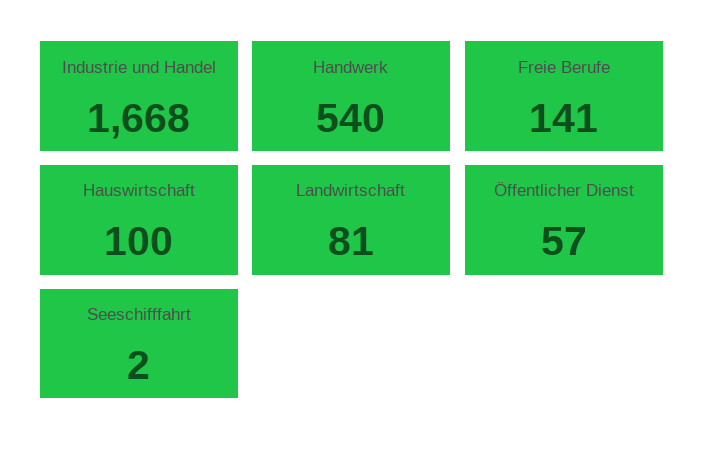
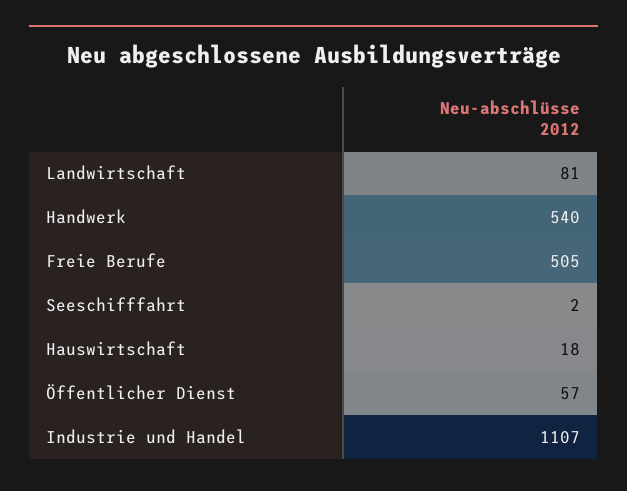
  {
-   "Industrie und Handel": 1668,
+   "Industrie und Handel": 1107,
    "Handwerk": 540,
-   "Freie Berufe": 141,
+   "Freie Berufe": 505,
-   "Hauswirtschaft": 100,
+   "Hauswirtschaft": 18,
    "Landwirtschaft": 81,
    "Öffentlicher Dienst": 57,
    "Seeschifffahrt": 2
  }

